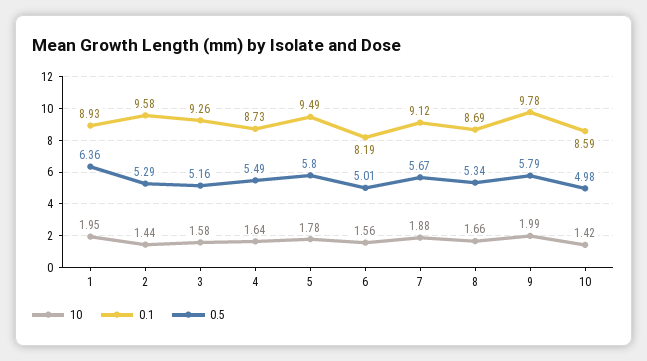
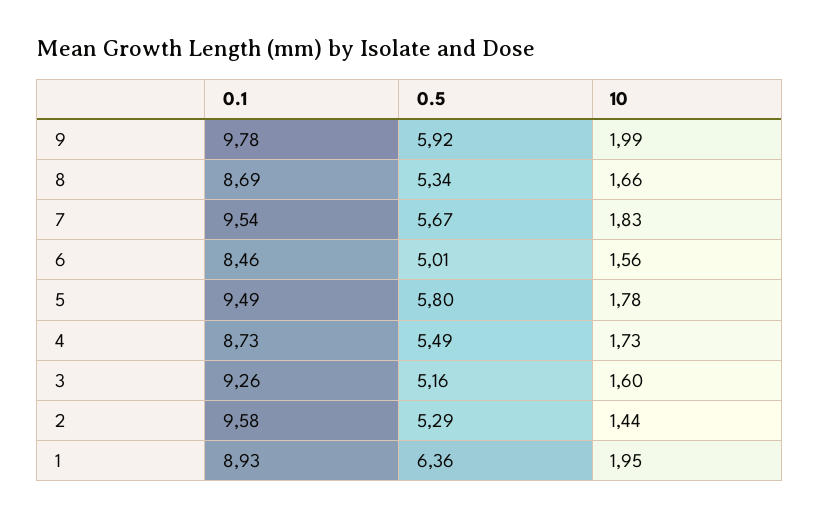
  {
    "10": {
      "1": 1.95,
      "2": 1.44,
-     "3": 1.58,
+     "3": 1.6,
-     "4": 1.64,
+     "4": 1.73,
      "5": 1.78,
      "6": 1.56,
-     "7": 1.88,
+     "7": 1.83,
      "8": 1.66,
-     "9": 1.99,
+     "9": 1.99
-     "10": 1.42
    },
    "0.1": {
      "1": 8.93,
      "2": 9.58,
      "3": 9.26,
      "4": 8.73,
      "5": 9.49,
-     "6": 8.19,
+     "6": 8.46,
-     "7": 9.12,
+     "7": 9.54,
      "8": 8.69,
-     "9": 9.78,
+     "9": 9.78
-     "10": 8.59
    },
    "0.5": {
      "1": 6.36,
      "2": 5.29,
      "3": 5.16,
      "4": 5.49,
      "5": 5.8,
      "6": 5.01,
      "7": 5.67,
      "8": 5.34,
-     "9": 5.79,
+     "9": 5.92
-     "10": 4.98
    }
  }

